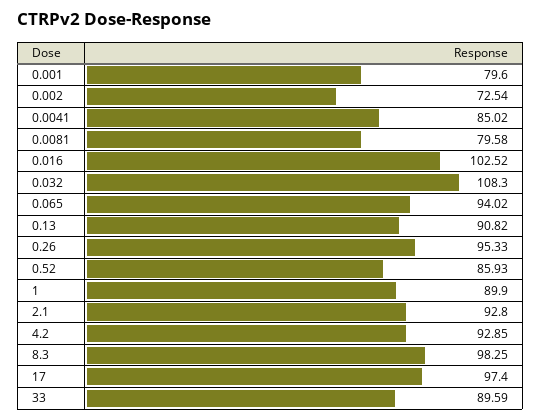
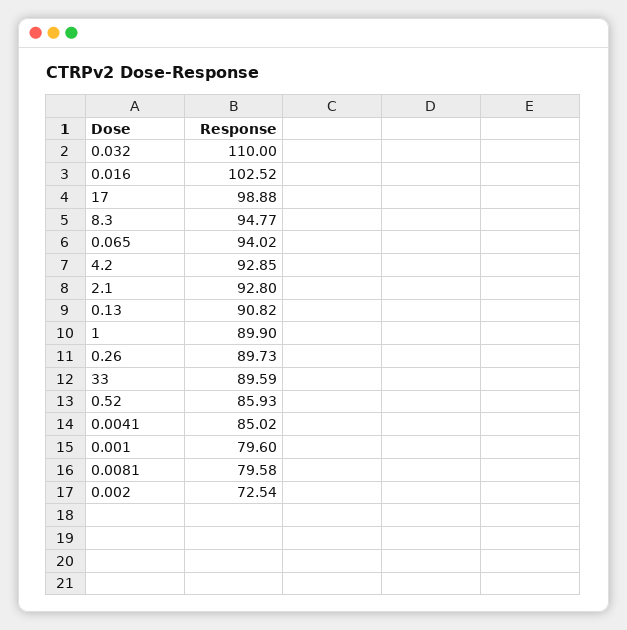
  {
    "0.001": 79.6,
    "0.002": 72.54,
    "0.0041": 85.02,
    "0.0081": 79.58,
    "0.016": 102.52,
-   "0.032": 108.3,
+   "0.032": 110,
    "0.065": 94.02,
    "0.13": 90.82,
-   "0.26": 95.33,
+   "0.26": 89.73,
    "0.52": 85.93,
    "1": 89.9,
    "2.1": 92.8,
    "4.2": 92.85,
-   "8.3": 98.25,
+   "8.3": 94.77,
-   "17": 97.4,
+   "17": 98.88,
    "33": 89.59
  }

